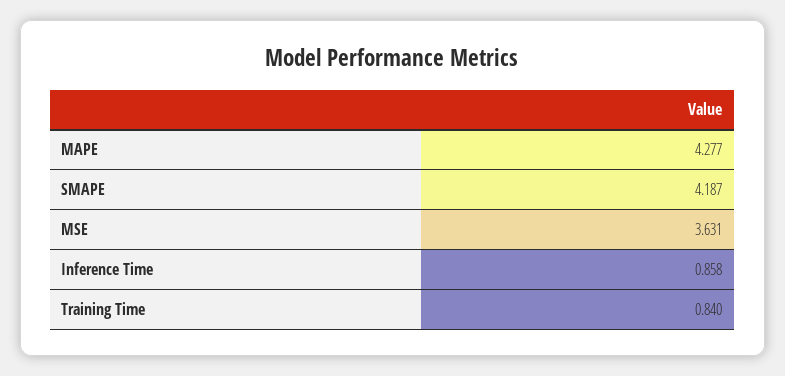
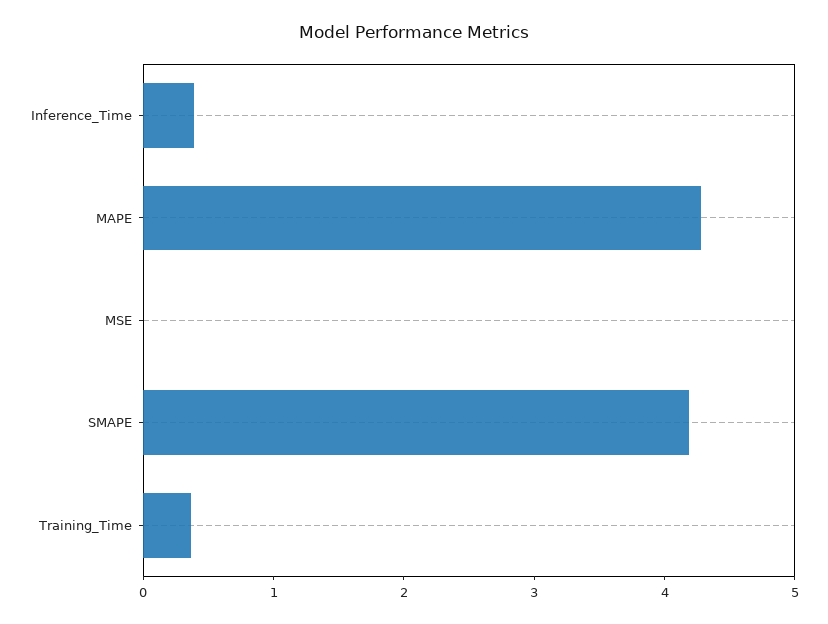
  {
    "MAPE": 4.277,
    "SMAPE": 4.187,
-   "MSE": 3.631,
+   "MSE": 0,
-   "Inference Time": 0.858,
+   "Inference Time": 0.4,
-   "Training Time": 0.84
+   "Training Time": 0.4
  }

